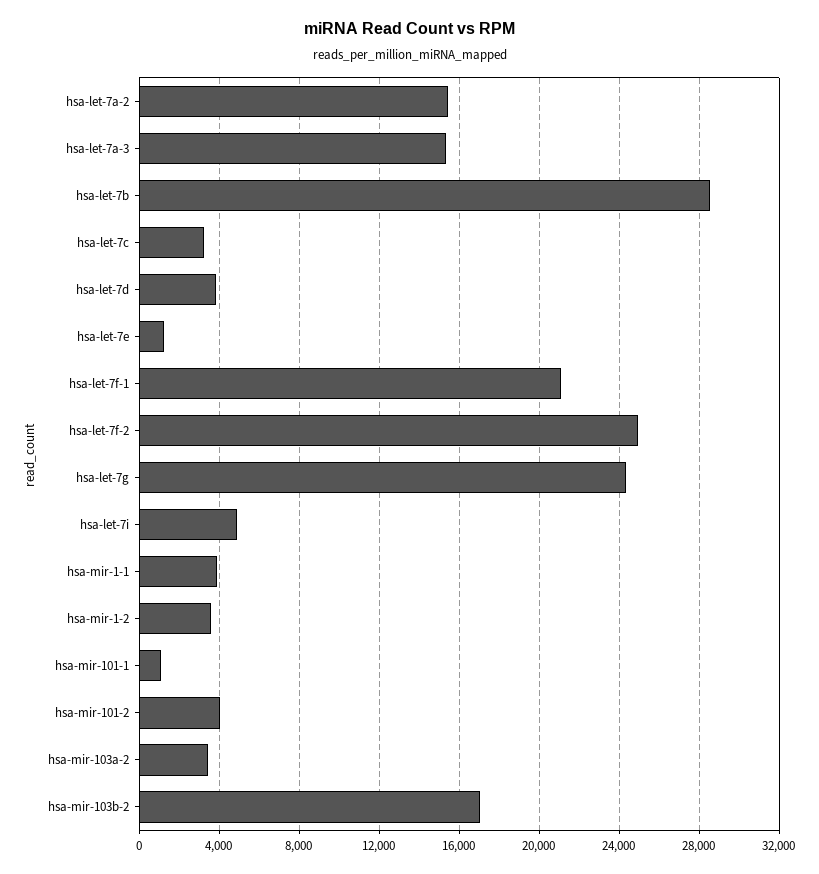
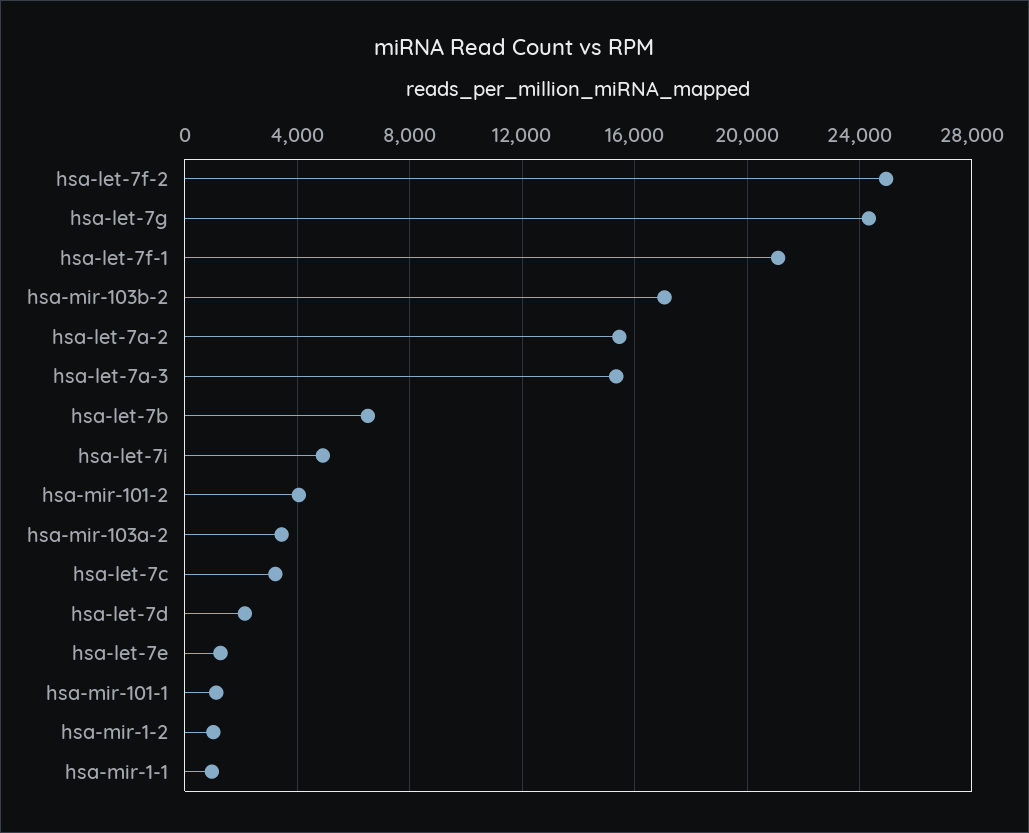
  {
    "hsa-let-7a-2": 15500,
    "hsa-let-7a-3": 15500,
-   "hsa-let-7b": 28500,
+   "hsa-let-7b": 6500,
    "hsa-let-7c": 3000,
-   "hsa-let-7d": 4000,
+   "hsa-let-7d": 2000,
    "hsa-let-7e": 1500,
    "hsa-let-7f-1": 21000,
    "hsa-let-7f-2": 25000,
    "hsa-let-7g": 24500,
    "hsa-let-7i": 5000,
-   "hsa-mir-1-1": 4000,
+   "hsa-mir-1-1": 1000,
-   "hsa-mir-1-2": 3500,
+   "hsa-mir-1-2": 1000,
    "hsa-mir-101-1": 1000,
    "hsa-mir-101-2": 4000,
    "hsa-mir-103a-2": 3500,
    "hsa-mir-103b-2": 17000
  }

